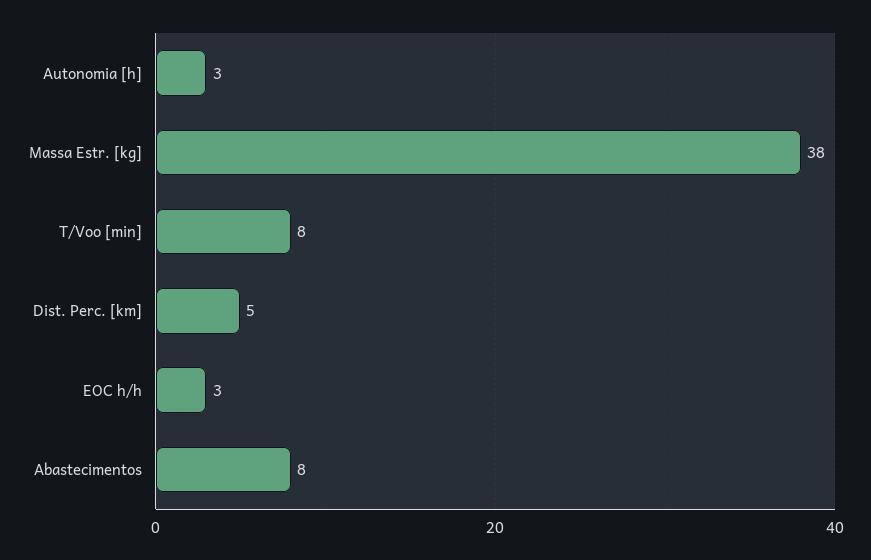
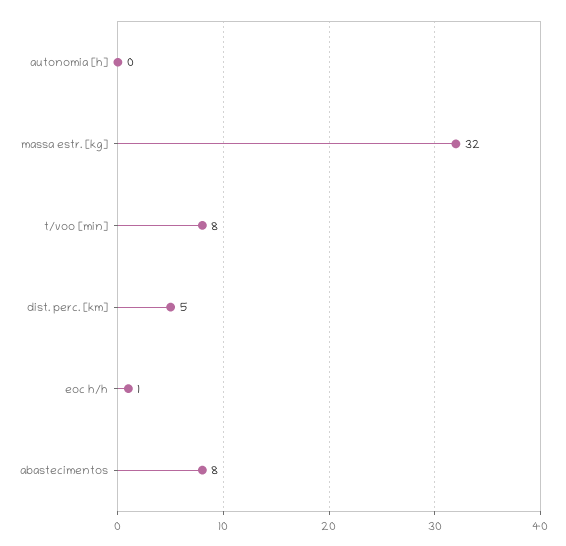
  {
-   "Autonomia [h]": 3,
+   "Autonomia [h]": 0,
-   "Massa Estr. [kg]": 38,
+   "Massa Estr. [kg]": 32,
    "T/Voo [min]": 8,
    "Dist. Perc. [km]": 5,
-   "EOC h/h": 3,
+   "EOC h/h": 1,
    "Abastecimentos": 8
  }

